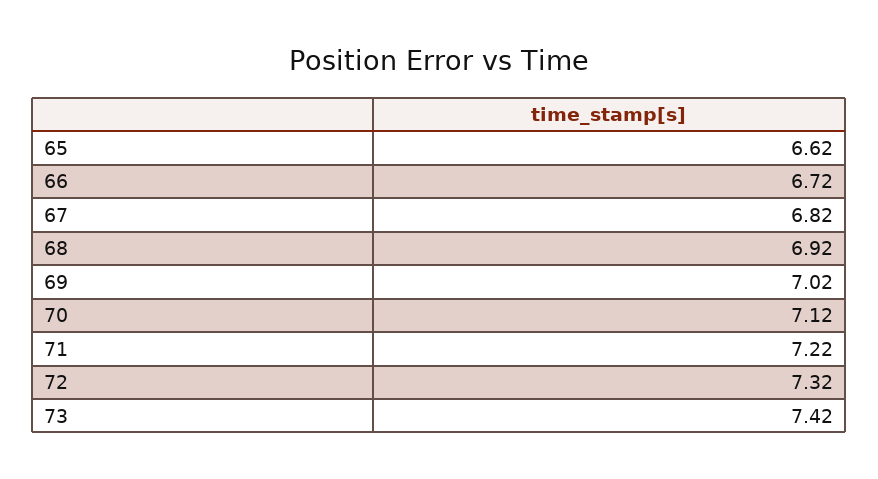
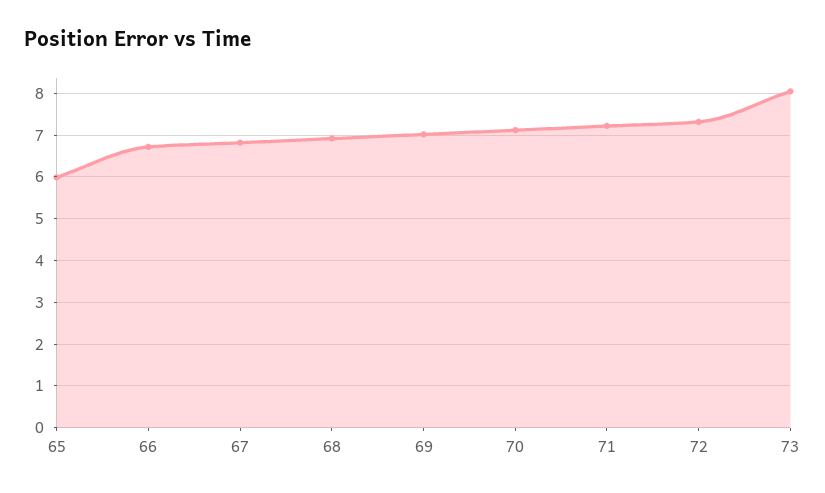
  {
-   "65": 6.62,
+   "65": 6,
    "66": 6.72,
    "67": 6.82,
    "68": 6.92,
    "69": 7.02,
    "70": 7.12,
    "71": 7.22,
    "72": 7.32,
-   "73": 7.42
+   "73": 8
  }

